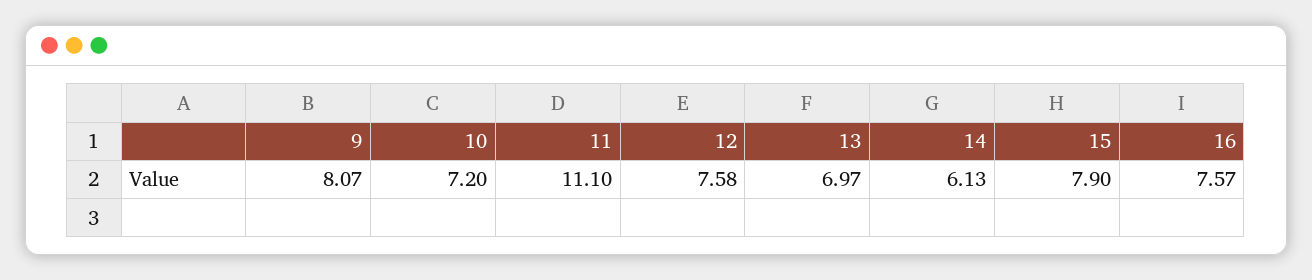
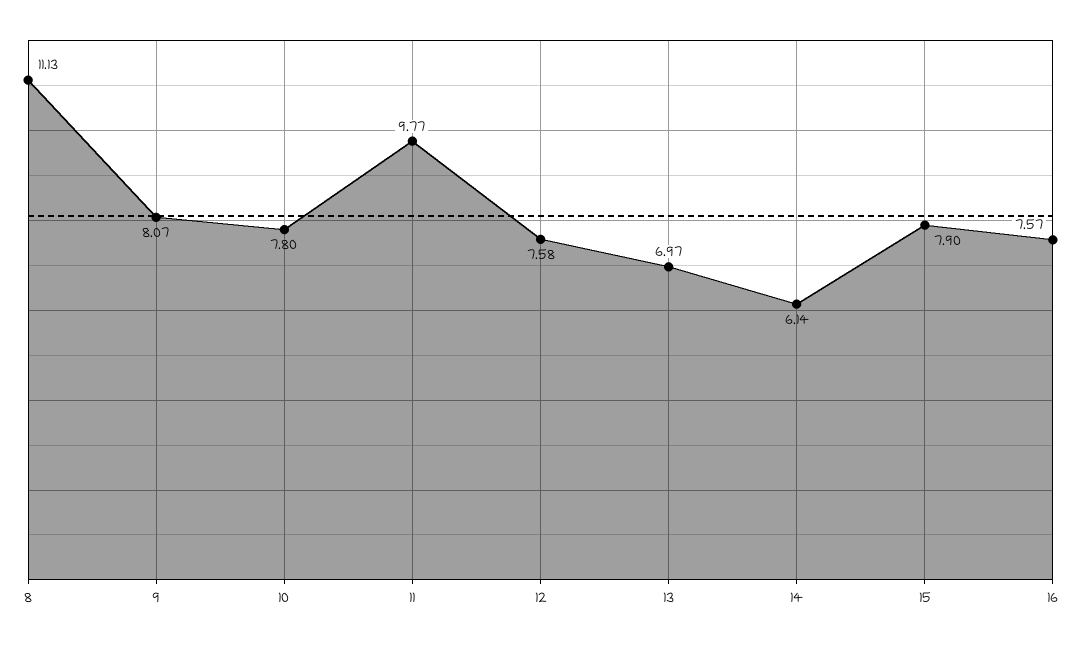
  {
    "9": 8.07,
-   "10": 7.2,
+   "10": 7.8,
-   "11": 11.1,
+   "11": 9.77,
    "12": 7.58,
    "13": 6.97,
-   "14": 6.13,
+   "14": 6.14,
    "15": 7.9,
-   "16": 7.57
+   "16": 7.57,
+   "8": 11.13
  }

